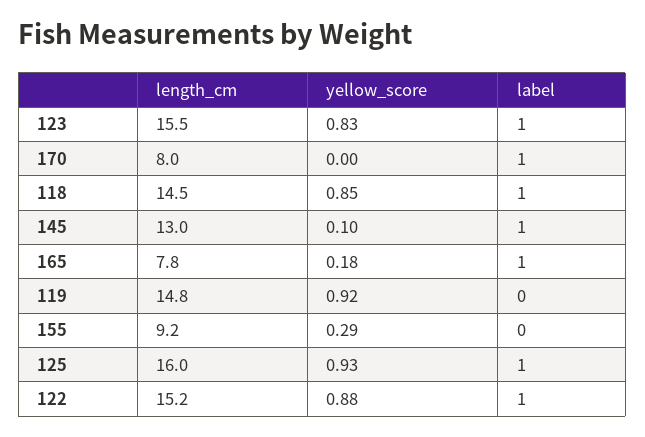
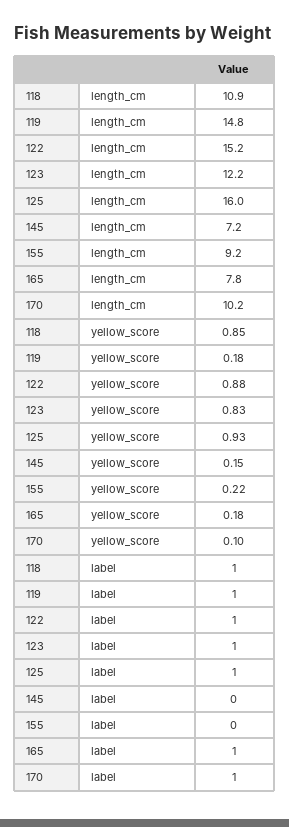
  {
    "length_cm": {
-     "123": 15.5,
+     "123": 12.2,
-     "170": 8,
+     "170": 10.2,
-     "118": 14.5,
+     "118": 10.9,
-     "145": 13,
+     "145": 7.2,
      "165": 7.8,
      "119": 14.8,
      "155": 9.2,
      "125": 16,
      "122": 15.2
    },
    "yellow_score": {
      "123": 0.83,
-     "170": 0,
+     "170": 0.1,
      "118": 0.85,
-     "145": 0.1,
+     "145": 0.15,
      "165": 0.18,
-     "119": 0.92,
+     "119": 0.18,
-     "155": 0.29,
+     "155": 0.22,
      "125": 0.93,
      "122": 0.88
    },
    "label": {
      "123": 1,
      "170": 1,
      "118": 1,
-     "145": 1,
+     "145": 0,
      "165": 1,
-     "119": 0,
+     "119": 1,
      "155": 0,
      "125": 1,
      "122": 1
    }
  }

